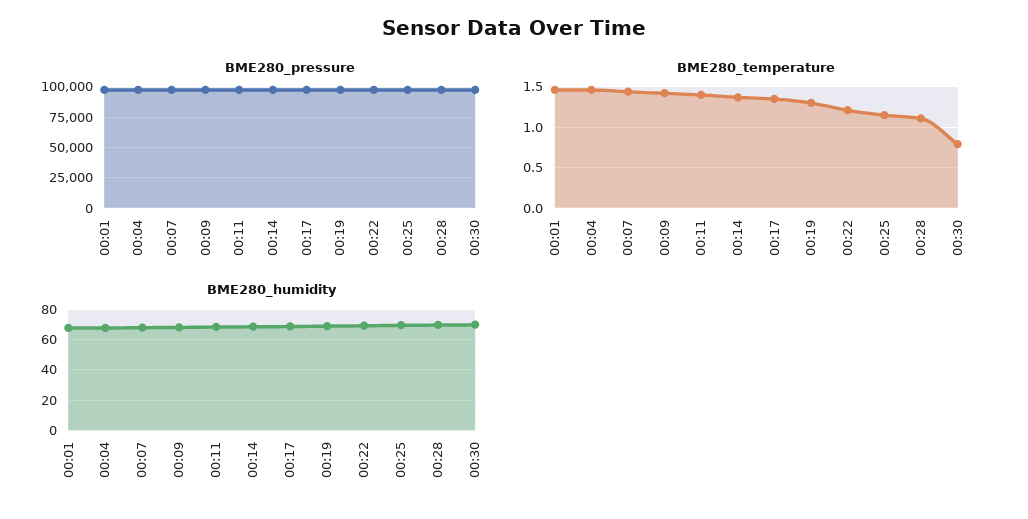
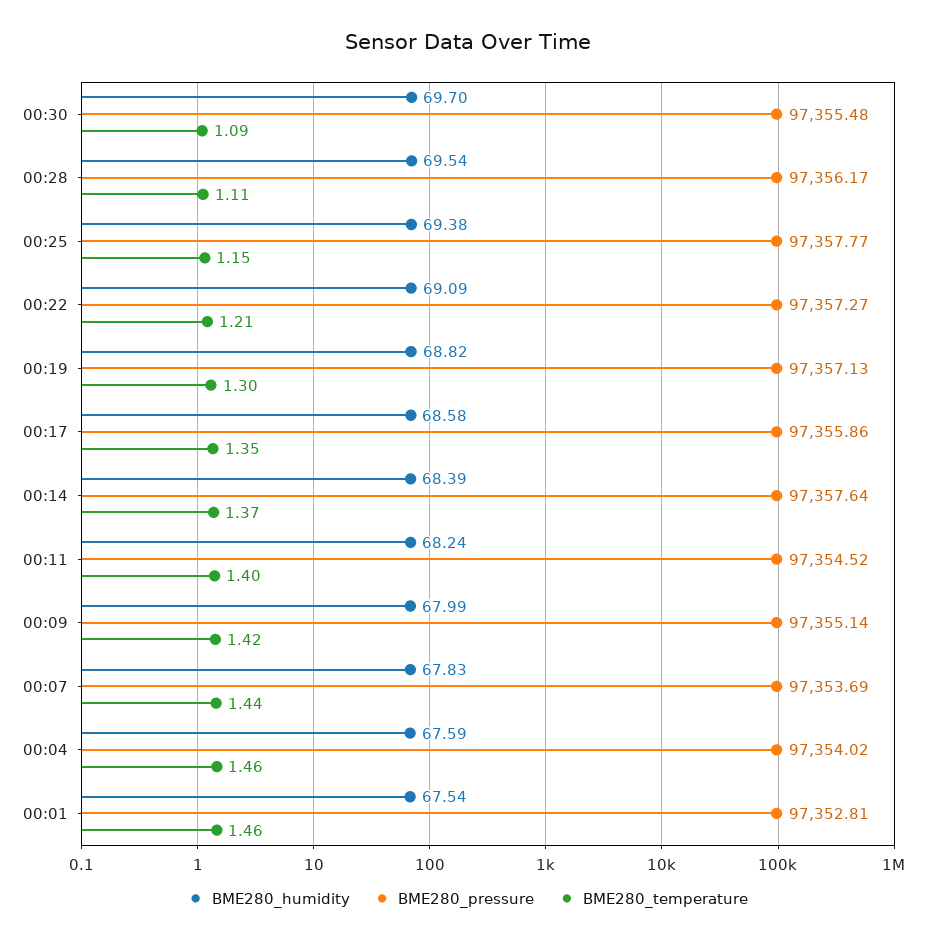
  {
    "BME280_pressure": {
      "00:01": 97352.81,
      "00:04": 97354.02,
      "00:07": 97353.69,
      "00:09": 97355.14,
      "00:11": 97354.52,
      "00:14": 97357.64,
      "00:17": 97355.86,
      "00:19": 97357.13,
      "00:22": 97357.27,
      "00:25": 97357.77,
      "00:28": 97356.17,
      "00:30": 97355.48
    },
    "BME280_temperature": {
      "00:01": 1.46,
      "00:04": 1.46,
      "00:07": 1.44,
      "00:09": 1.42,
      "00:11": 1.4,
      "00:14": 1.37,
      "00:17": 1.35,
      "00:19": 1.3,
      "00:22": 1.21,
      "00:25": 1.15,
      "00:28": 1.11,
-     "00:30": 0.8
+     "00:30": 1.09
    },
    "BME280_humidity": {
      "00:01": 67.54,
      "00:04": 67.59,
      "00:07": 67.83,
      "00:09": 67.99,
      "00:11": 68.24,
      "00:14": 68.39,
      "00:17": 68.58,
      "00:19": 68.82,
      "00:22": 69.09,
      "00:25": 69.38,
      "00:28": 69.54,
      "00:30": 69.7
    }
  }

